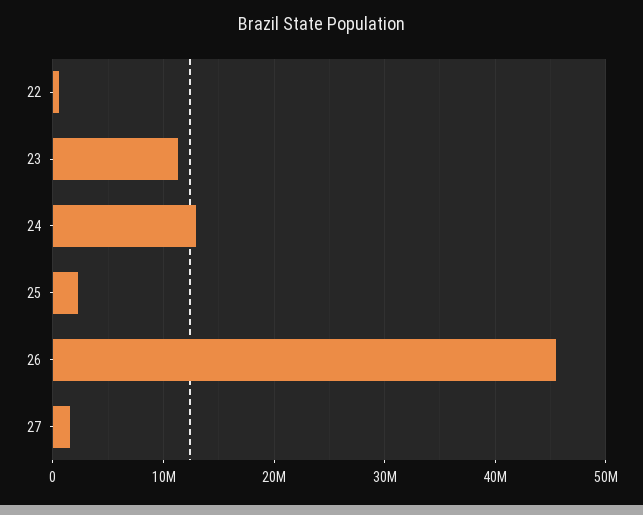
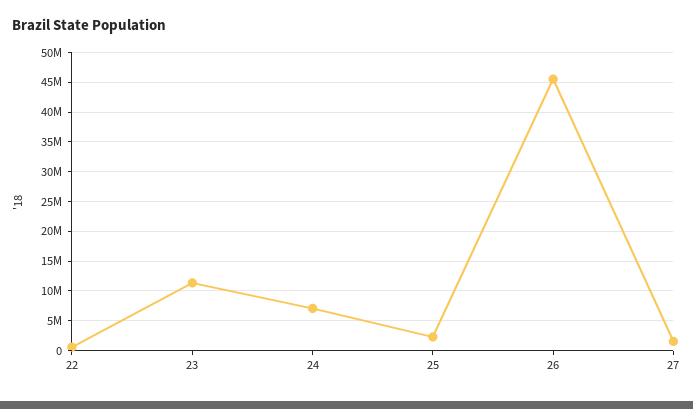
  {
    "22": 1000000,
    "23": 11000000,
-   "24": 13000000,
+   "24": 7500000,
    "25": 2000000,
    "26": 46000000,
    "27": 2000000
  }

